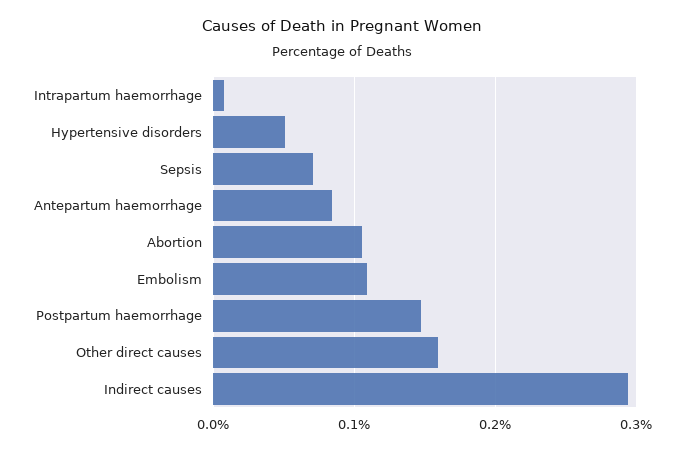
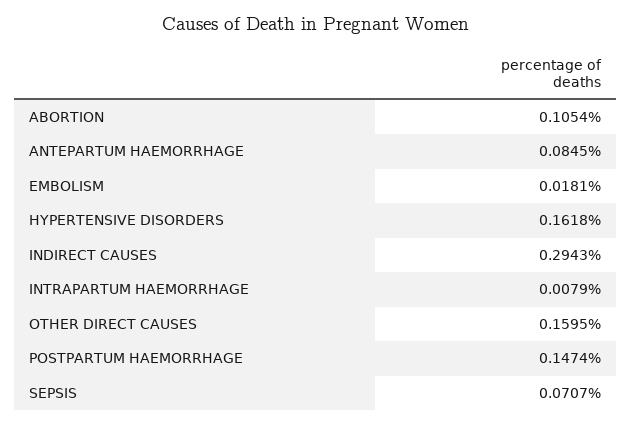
  {
    "Intrapartum haemorrhage": 0.0079,
-   "Hypertensive disorders": 0.05,
+   "Hypertensive disorders": 0.1618,
    "Sepsis": 0.0707,
    "Antepartum haemorrhage": 0.0845,
    "Abortion": 0.1054,
-   "Embolism": 0.11,
+   "Embolism": 0.0181,
    "Postpartum haemorrhage": 0.1474,
    "Other direct causes": 0.1595,
    "Indirect causes": 0.2943
  }

